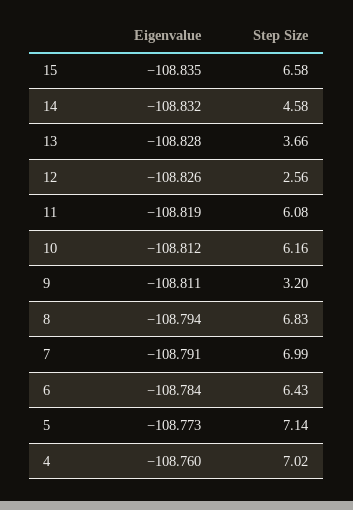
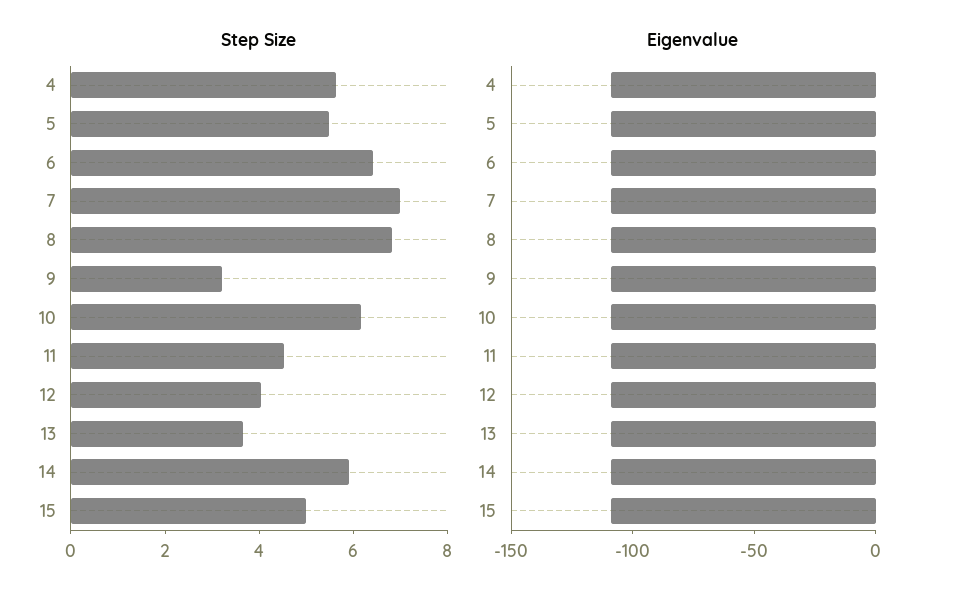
  {
    "Eigenvalue": {
      "15": -108.835,
      "14": -108.832,
      "13": -108.828,
      "12": -108.826,
      "11": -108.819,
      "10": -108.812,
      "9": -108.811,
      "8": -108.794,
      "7": -108.791,
      "6": -108.784,
      "5": -108.773,
      "4": -108.76
    },
    "Step Size": {
-     "15": 6.58,
+     "15": 5,
-     "14": 4.58,
+     "14": 6,
      "13": 3.66,
-     "12": 2.56,
+     "12": 4,
-     "11": 6.08,
+     "11": 4.5,
      "10": 6.16,
      "9": 3.2,
      "8": 6.83,
      "7": 6.99,
      "6": 6.43,
-     "5": 7.14,
+     "5": 5.5,
-     "4": 7.02
+     "4": 5.5
    }
  }

